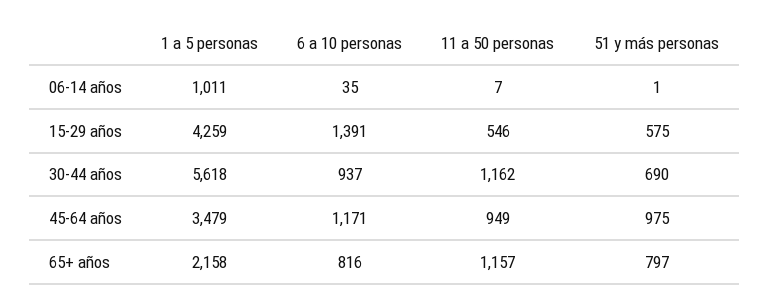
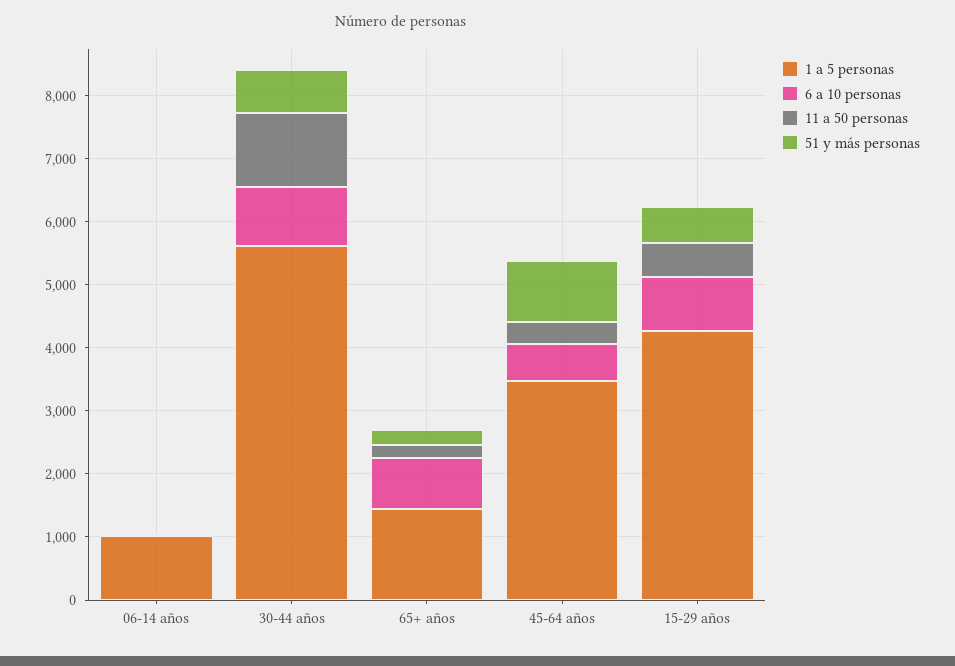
  {
    "1 a 5 personas": {
      "06-14 años": 1011,
      "15-29 años": 4259,
      "30-44 años": 5618,
      "45-64 años": 3479,
-     "65+ años": 2158
+     "65+ años": 1400
    },
    "6 a 10 personas": {
      "06-14 años": 35,
-     "15-29 años": 1391,
+     "15-29 años": 800,
      "30-44 años": 937,
-     "45-64 años": 1171,
+     "45-64 años": 600,
      "65+ años": 816
    },
    "11 a 50 personas": {
      "06-14 años": 7,
      "15-29 años": 546,
      "30-44 años": 1162,
-     "45-64 años": 949,
+     "45-64 años": 400,
-     "65+ años": 1157
+     "65+ años": 200
    },
    "51 y más personas": {
      "06-14 años": 1,
      "15-29 años": 575,
      "30-44 años": 690,
      "45-64 años": 975,
-     "65+ años": 797
+     "65+ años": 200
    }
  }

